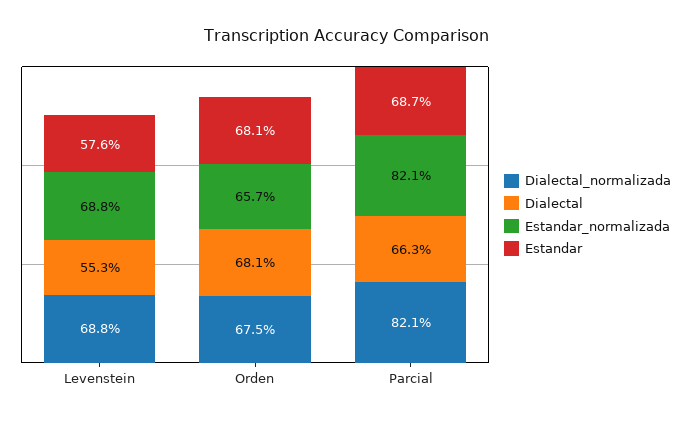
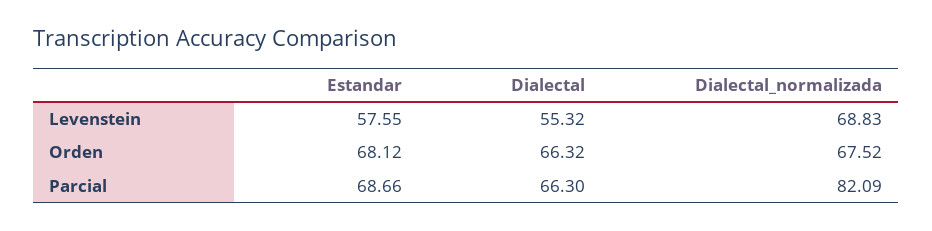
  {
    "Dialectal_normalizada": {
      "Levenstein": 68.83,
      "Orden": 67.52,
      "Parcial": 82.09
    },
    "Dialectal": {
      "Levenstein": 55.32,
-     "Orden": 68.1,
+     "Orden": 66.32,
      "Parcial": 66.3
    },
-   "Estandar_normalizada": {
-     "Levenstein": 68.8,
-     "Orden": 65.7,
-     "Parcial": 82.1
-   },
    "Estandar": {
      "Levenstein": 57.55,
      "Orden": 68.12,
      "Parcial": 68.66
    }
  }

